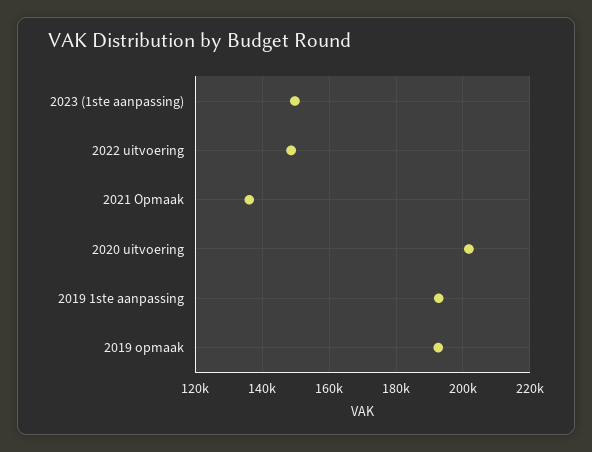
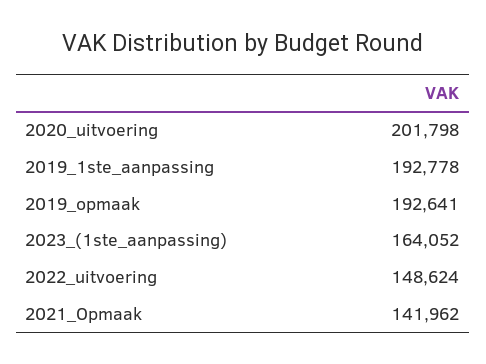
  {
-   "2023 (1ste aanpassing)": 150000,
+   "2023 (1ste aanpassing)": 164052,
    "2022 uitvoering": 148624,
-   "2021 Opmaak": 136000,
+   "2021 Opmaak": 141962,
    "2020 uitvoering": 201798,
    "2019 1ste aanpassing": 192778,
    "2019 opmaak": 192641
  }

